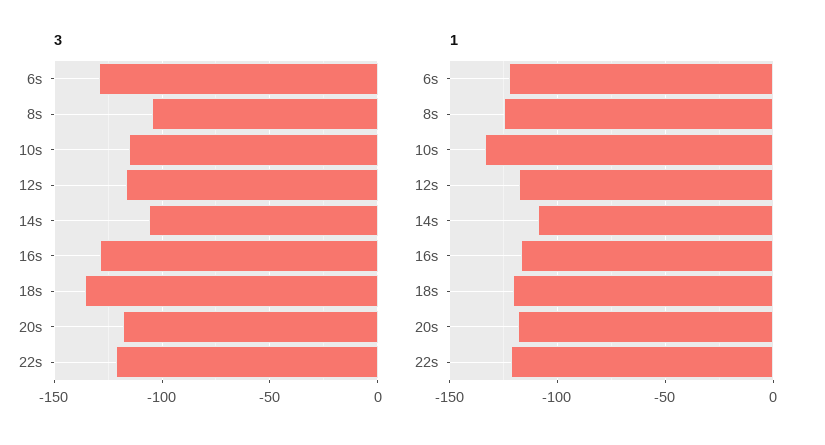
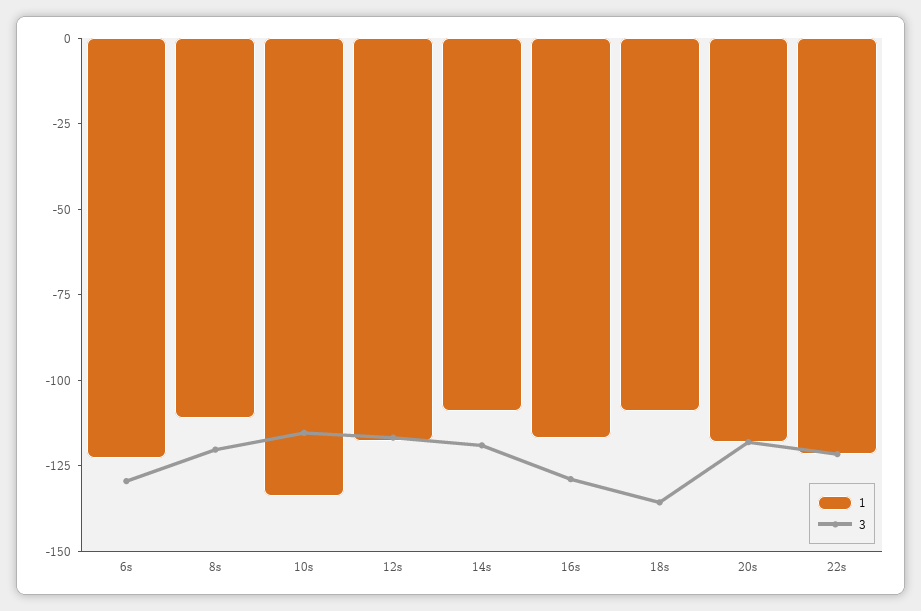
  {
    "3": {
      "6s": -130,
-     "8s": -105,
+     "8s": -120,
      "10s": -115,
      "12s": -115,
-     "14s": -105,
+     "14s": -120,
      "16s": -130,
      "18s": -135,
      "20s": -120,
      "22s": -120
    },
    "1": {
      "6s": -125,
-     "8s": -125,
+     "8s": -110,
      "10s": -135,
      "12s": -120,
      "14s": -110,
      "16s": -115,
-     "18s": -120,
+     "18s": -110,
      "20s": -120,
      "22s": -120
    }
  }

